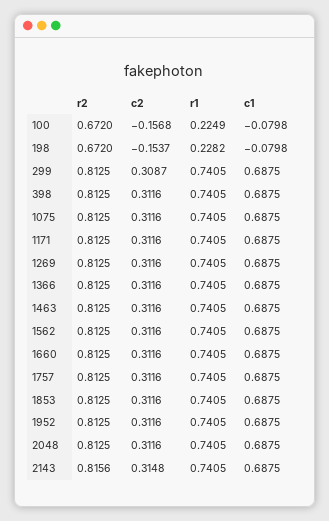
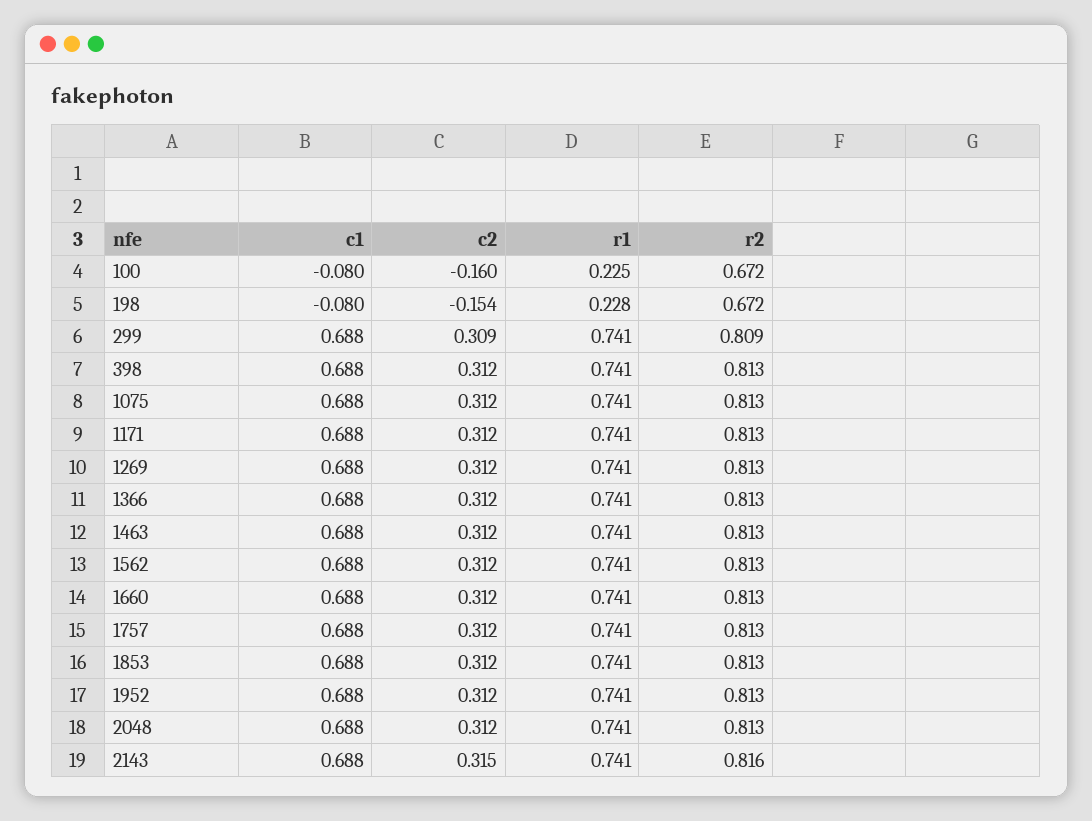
  {
    "r2": {
      "100": 0.672,
      "198": 0.672,
-     "299": 0.8125,
+     "299": 0.809,
      "398": 0.8125,
      "1075": 0.8125,
      "1171": 0.8125,
      "1269": 0.8125,
      "1366": 0.8125,
      "1463": 0.8125,
      "1562": 0.8125,
      "1660": 0.8125,
      "1757": 0.8125,
      "1853": 0.8125,
      "1952": 0.8125,
      "2048": 0.8125,
      "2143": 0.8156
    },
    "c2": {
-     "100": -0.1568,
+     "100": -0.16,
      "198": -0.1537,
      "299": 0.3087,
      "398": 0.3116,
      "1075": 0.3116,
      "1171": 0.3116,
      "1269": 0.3116,
      "1366": 0.3116,
      "1463": 0.3116,
      "1562": 0.3116,
      "1660": 0.3116,
      "1757": 0.3116,
      "1853": 0.3116,
      "1952": 0.3116,
      "2048": 0.3116,
      "2143": 0.3148
    },
    "r1": {
      "100": 0.2249,
      "198": 0.2282,
      "299": 0.7405,
      "398": 0.7405,
      "1075": 0.7405,
      "1171": 0.7405,
      "1269": 0.7405,
      "1366": 0.7405,
      "1463": 0.7405,
      "1562": 0.7405,
      "1660": 0.7405,
      "1757": 0.7405,
      "1853": 0.7405,
      "1952": 0.7405,
      "2048": 0.7405,
      "2143": 0.7405
    },
    "c1": {
      "100": -0.0798,
      "198": -0.0798,
      "299": 0.6875,
      "398": 0.6875,
      "1075": 0.6875,
      "1171": 0.6875,
      "1269": 0.6875,
      "1366": 0.6875,
      "1463": 0.6875,
      "1562": 0.6875,
      "1660": 0.6875,
      "1757": 0.6875,
      "1853": 0.6875,
      "1952": 0.6875,
      "2048": 0.6875,
      "2143": 0.6875
    }
  }

